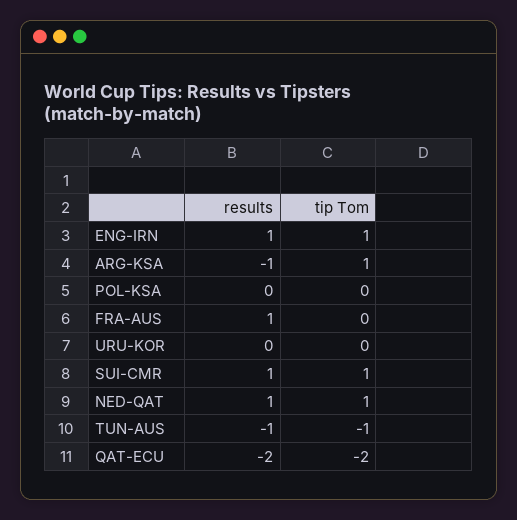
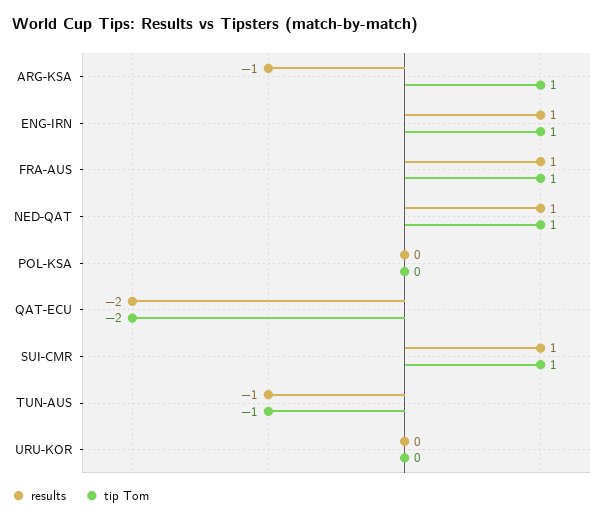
  {
    "results": {
      "ENG-IRN": 1,
      "ARG-KSA": -1,
      "POL-KSA": 0,
      "FRA-AUS": 1,
      "URU-KOR": 0,
      "SUI-CMR": 1,
      "NED-QAT": 1,
      "TUN-AUS": -1,
      "QAT-ECU": -2
    },
    "tip Tom": {
      "ENG-IRN": 1,
      "ARG-KSA": 1,
      "POL-KSA": 0,
-     "FRA-AUS": 0,
+     "FRA-AUS": 1,
      "URU-KOR": 0,
      "SUI-CMR": 1,
      "NED-QAT": 1,
      "TUN-AUS": -1,
      "QAT-ECU": -2
    }
  }

